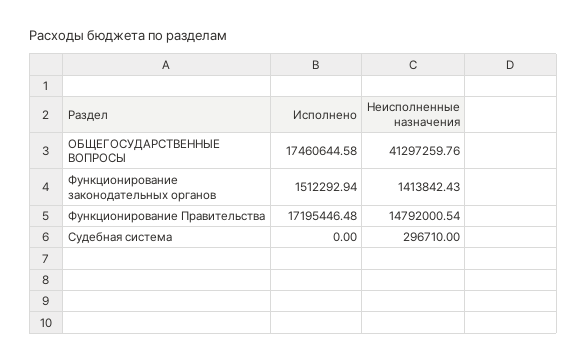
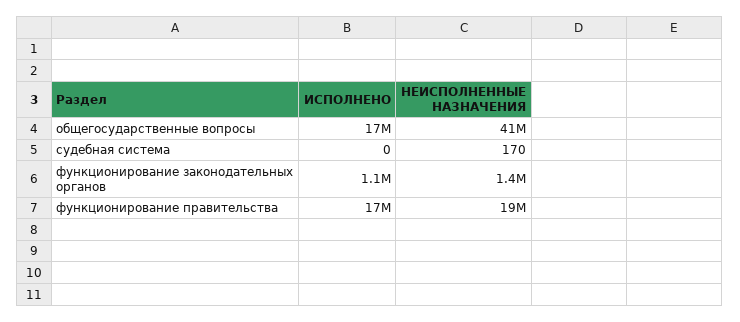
  {
    "Исполнено": {
      "ОБЩЕГОСУДАРСТВЕННЫЕ ВОПРОСЫ": 17460644.58,
-     "Функционирование законодательных органов": 1512292.94,
+     "Функционирование законодательных органов": 1100000,
      "Функционирование Правительства": 17195446.48,
      "Судебная система": 0
    },
    "Неисполненные назначения": {
      "ОБЩЕГОСУДАРСТВЕННЫЕ ВОПРОСЫ": 41297259.76,
      "Функционирование законодательных органов": 1413842.43,
-     "Функционирование Правительства": 14792000.54,
+     "Функционирование Правительства": 19000000,
-     "Судебная система": 296710
+     "Судебная система": 170
    }
  }

